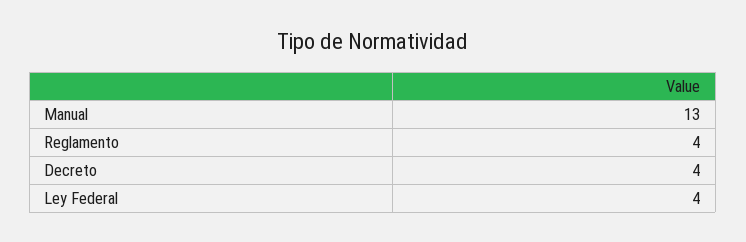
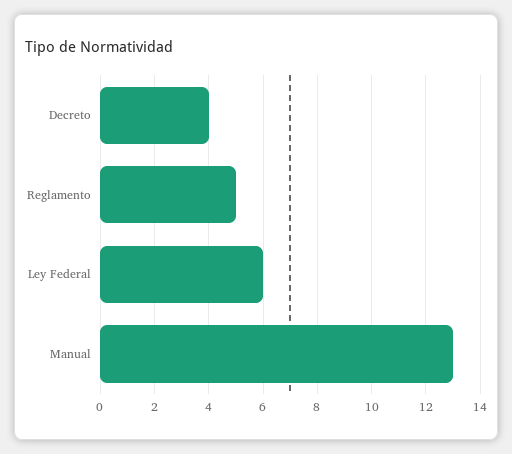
  {
    "Manual": 13,
-   "Reglamento": 4,
+   "Reglamento": 5,
    "Decreto": 4,
-   "Ley Federal": 4
+   "Ley Federal": 6
  }

